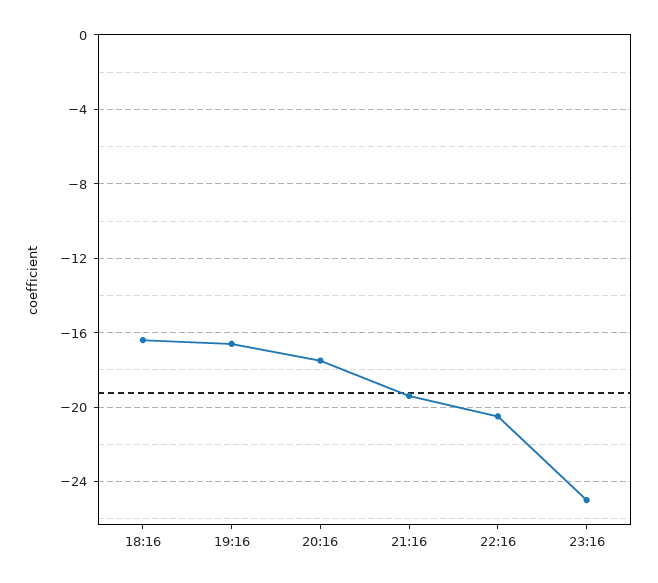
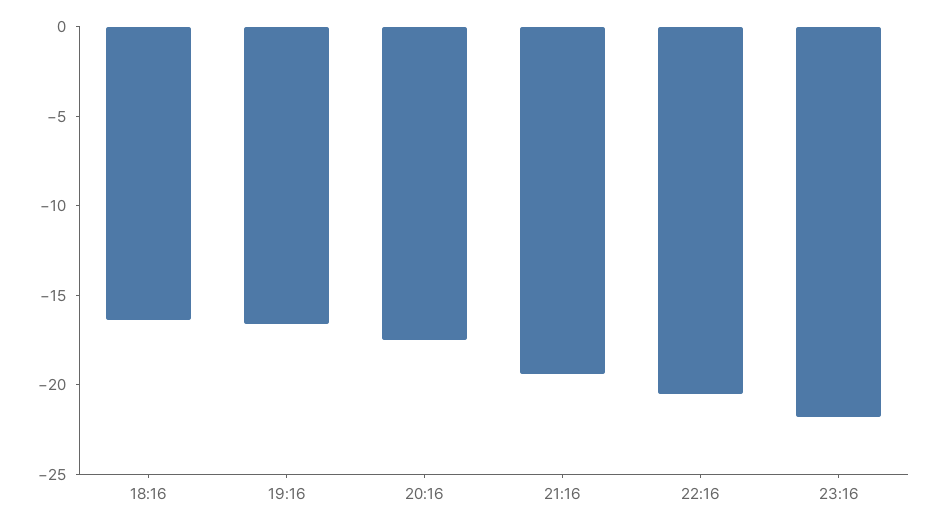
  {
    "18:16": -16.5,
    "19:16": -16.5,
    "20:16": -17.5,
    "21:16": -19.5,
    "22:16": -20.5,
-   "23:16": -25
+   "23:16": -22
  }

